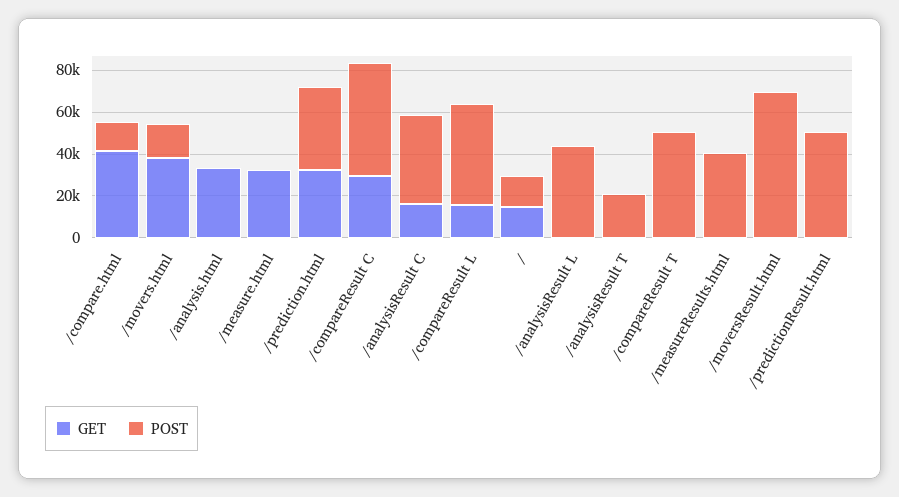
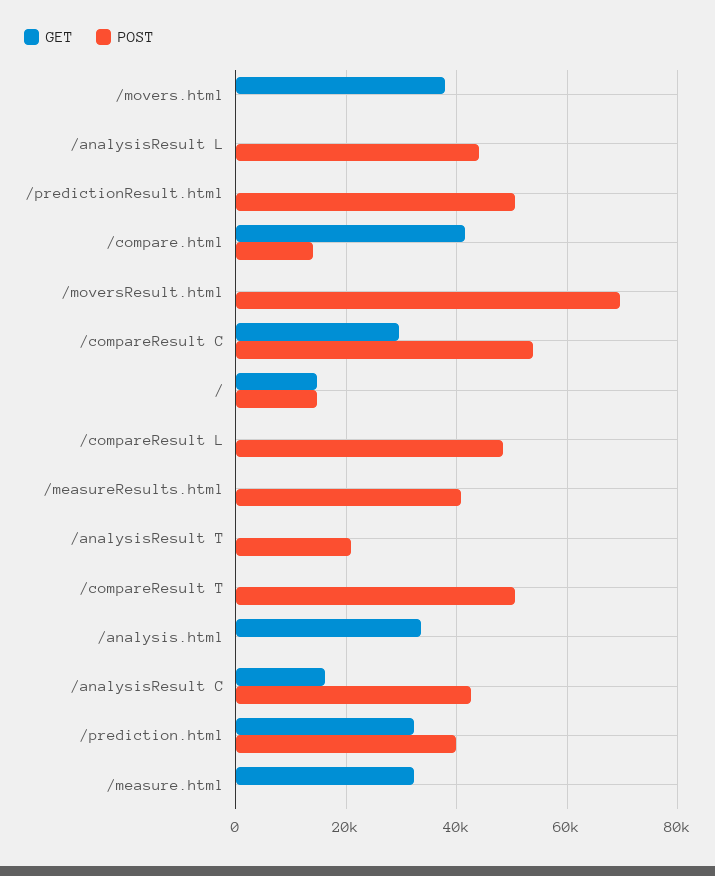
  {
    "GET": {
      "/compare.html": 42000,
      "/movers.html": 38000,
      "/analysis.html": 34000,
      "/measure.html": 32000,
      "/prediction.html": 32000,
      "/compareResult C": 30000,
      "/analysisResult C": 16000,
-     "/compareResult L": 15000,
+     "/compareResult L": 0,
      "/": 14000,
      "/analysisResult L": 0,
      "/analysisResult T": 0,
      "/compareResult T": 0,
      "/measureResults.html": 0,
      "/moversResult.html": 0,
      "/predictionResult.html": 0
    },
    "POST": {
      "/compare.html": 14000,
-     "/movers.html": 15000,
+     "/movers.html": 0,
      "/analysis.html": 0,
      "/measure.html": 0,
      "/prediction.html": 40000,
      "/compareResult C": 54000,
      "/analysisResult C": 42000,
      "/compareResult L": 48000,
      "/": 14000,
      "/analysisResult L": 44000,
      "/analysisResult T": 20000,
      "/compareResult T": 50000,
      "/measureResults.html": 40000,
      "/moversResult.html": 70000,
      "/predictionResult.html": 50000
    }
  }

